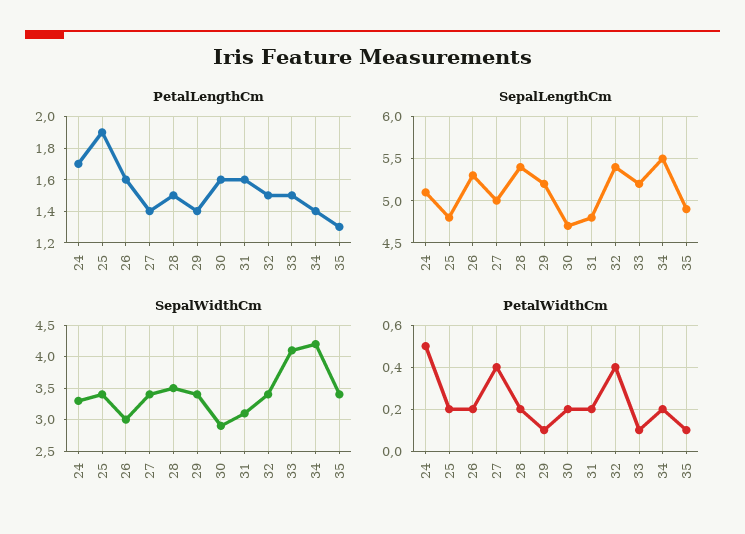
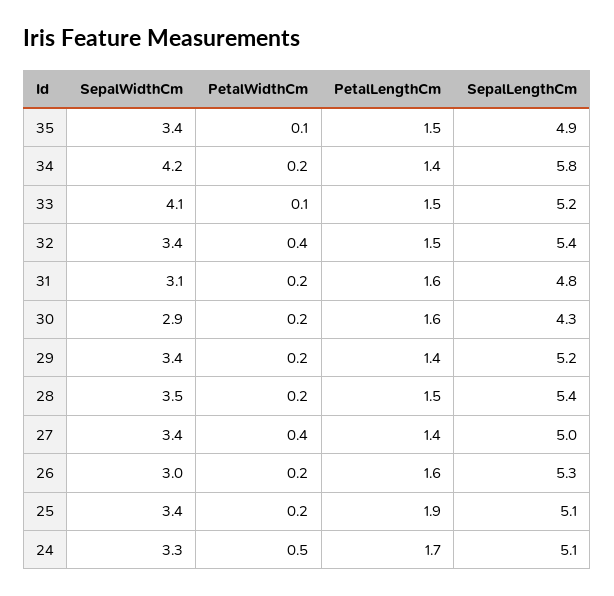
  {
    "PetalLengthCm": {
      "24": 1.7,
      "25": 1.9,
      "26": 1.6,
      "27": 1.4,
      "28": 1.5,
      "29": 1.4,
      "30": 1.6,
      "31": 1.6,
      "32": 1.5,
      "33": 1.5,
      "34": 1.4,
-     "35": 1.3
+     "35": 1.5
    },
    "SepalLengthCm": {
      "24": 5.1,
-     "25": 4.8,
+     "25": 5.1,
      "26": 5.3,
      "27": 5,
      "28": 5.4,
      "29": 5.2,
-     "30": 4.7,
+     "30": 4.3,
      "31": 4.8,
      "32": 5.4,
      "33": 5.2,
-     "34": 5.5,
+     "34": 5.8,
      "35": 4.9
    },
    "SepalWidthCm": {
      "24": 3.3,
      "25": 3.4,
      "26": 3,
      "27": 3.4,
      "28": 3.5,
      "29": 3.4,
      "30": 2.9,
      "31": 3.1,
      "32": 3.4,
      "33": 4.1,
      "34": 4.2,
      "35": 3.4
    },
    "PetalWidthCm": {
      "24": 0.5,
      "25": 0.2,
      "26": 0.2,
      "27": 0.4,
      "28": 0.2,
-     "29": 0.1,
+     "29": 0.2,
      "30": 0.2,
      "31": 0.2,
      "32": 0.4,
      "33": 0.1,
      "34": 0.2,
      "35": 0.1
    }
  }

